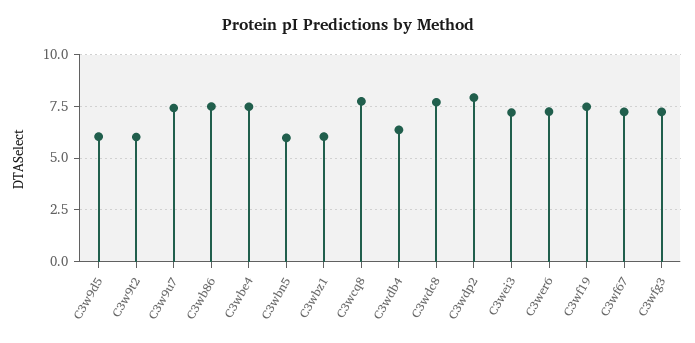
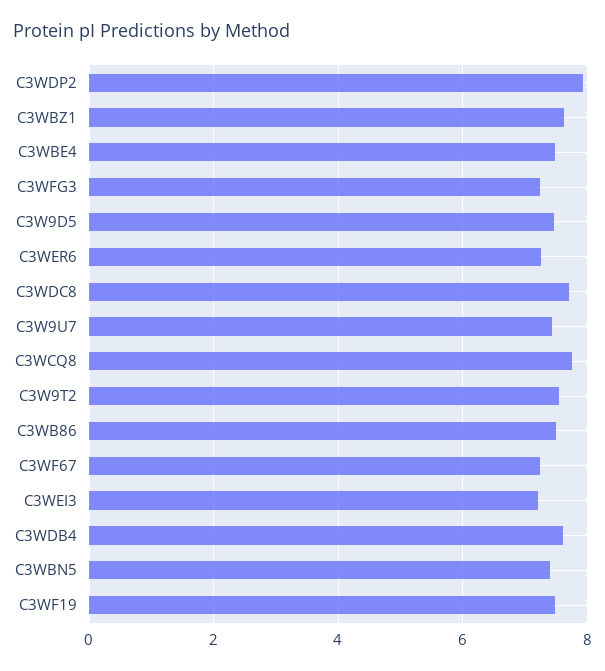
  {
-   "C3w9d5": 6,
+   "C3w9d5": 7.4,
-   "C3w9t2": 6,
+   "C3w9t2": 7.6,
    "C3w9u7": 7.4,
    "C3wb86": 7.4,
    "C3wbe4": 7.4,
-   "C3wbn5": 6,
+   "C3wbn5": 7.4,
-   "C3wbz1": 6,
+   "C3wbz1": 7.6,
    "C3wcq8": 7.8,
-   "C3wdb4": 6.5,
+   "C3wdb4": 7.6,
    "C3wdc8": 7.8,
    "C3wdp2": 8,
    "C3wei3": 7.2,
    "C3wer6": 7.2,
    "C3wf19": 7.4,
    "C3wf67": 7.2,
    "C3wfg3": 7.2
  }

